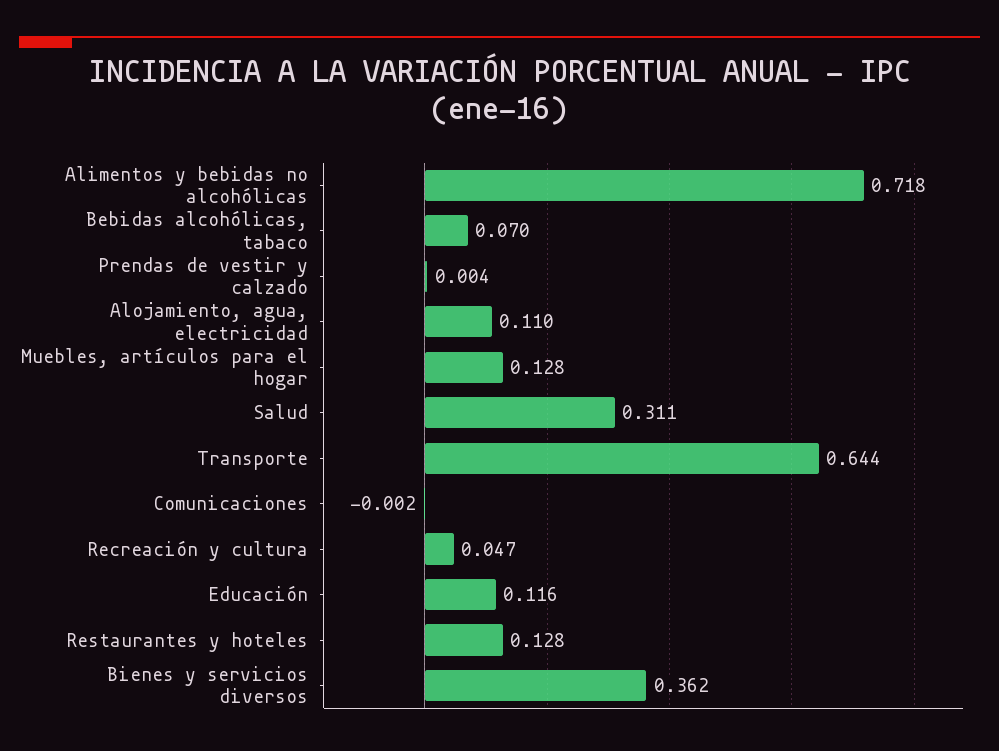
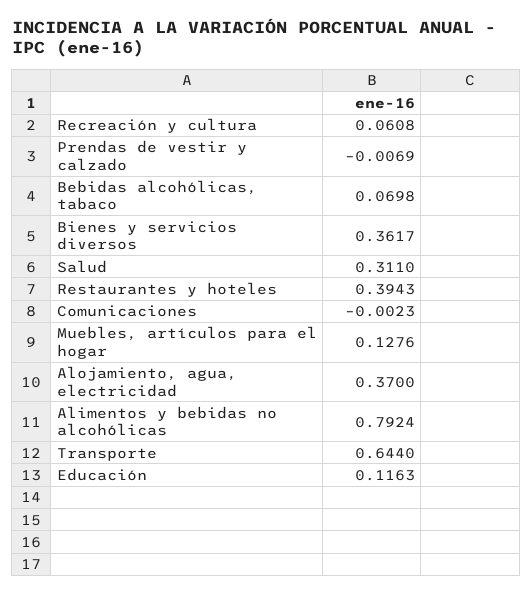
  {
-   "Alimentos y bebidas no alcohólicas": 0.718,
+   "Alimentos y bebidas no alcohólicas": 0.7924,
    "Bebidas alcohólicas, tabaco": 0.0698,
-   "Prendas de vestir y calzado": 0.004,
+   "Prendas de vestir y calzado": -0.0069,
-   "Alojamiento, agua, electricidad": 0.11,
+   "Alojamiento, agua, electricidad": 0.37,
    "Muebles, artículos para el hogar": 0.1276,
    "Salud": 0.311,
    "Transporte": 0.644,
    "Comunicaciones": -0.0023,
-   "Recreación y cultura": 0.047,
+   "Recreación y cultura": 0.0608,
    "Educación": 0.1163,
-   "Restaurantes y hoteles": 0.128,
+   "Restaurantes y hoteles": 0.3943,
    "Bienes y servicios diversos": 0.3617
  }

